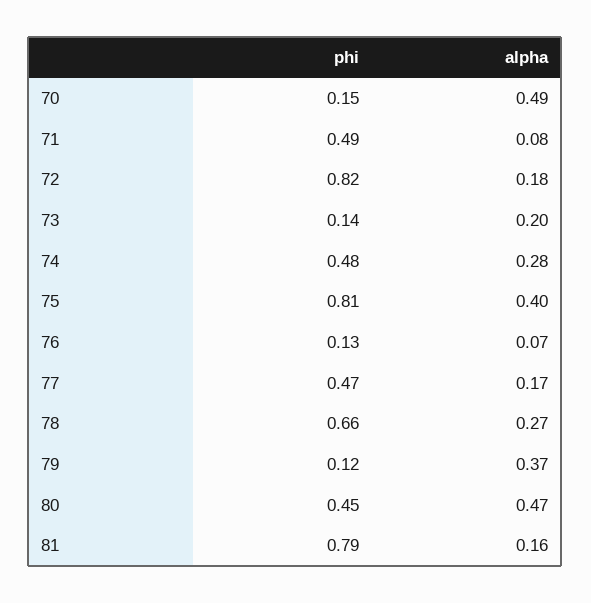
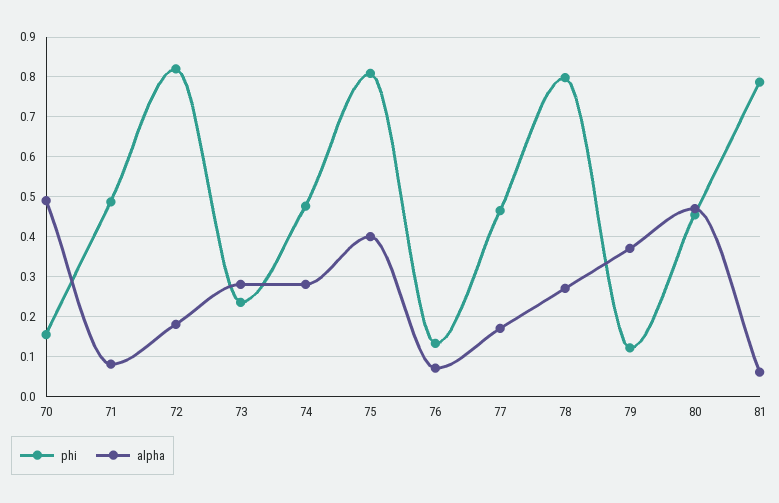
  {
    "phi": {
      "70": 0.15,
      "71": 0.49,
      "72": 0.82,
-     "73": 0.14,
+     "73": 0.24,
      "74": 0.48,
      "75": 0.81,
      "76": 0.13,
      "77": 0.47,
-     "78": 0.66,
+     "78": 0.8,
      "79": 0.12,
      "80": 0.45,
      "81": 0.79
    },
    "alpha": {
      "70": 0.49,
      "71": 0.08,
      "72": 0.18,
-     "73": 0.2,
+     "73": 0.28,
      "74": 0.28,
      "75": 0.4,
      "76": 0.07,
      "77": 0.17,
      "78": 0.27,
      "79": 0.37,
      "80": 0.47,
-     "81": 0.16
+     "81": 0.06
    }
  }

